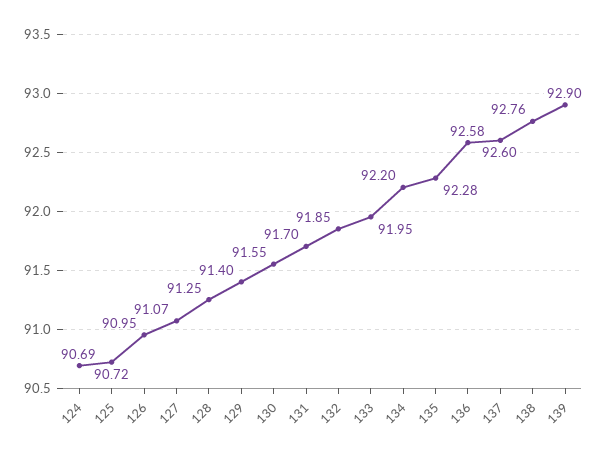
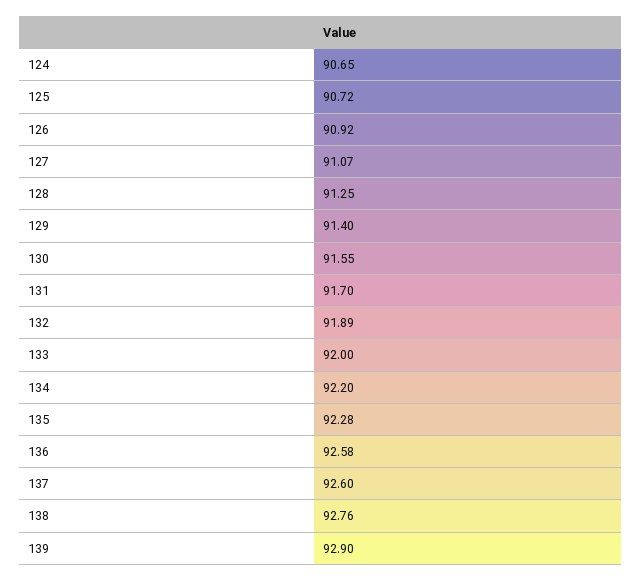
  {
-   "124": 90.69,
+   "124": 90.65,
    "125": 90.72,
-   "126": 90.95,
+   "126": 90.92,
    "127": 91.07,
    "128": 91.25,
    "129": 91.4,
    "130": 91.55,
    "131": 91.7,
-   "132": 91.85,
+   "132": 91.89,
-   "133": 91.95,
+   "133": 92,
    "134": 92.2,
    "135": 92.28,
    "136": 92.58,
    "137": 92.6,
    "138": 92.76,
    "139": 92.9
  }

